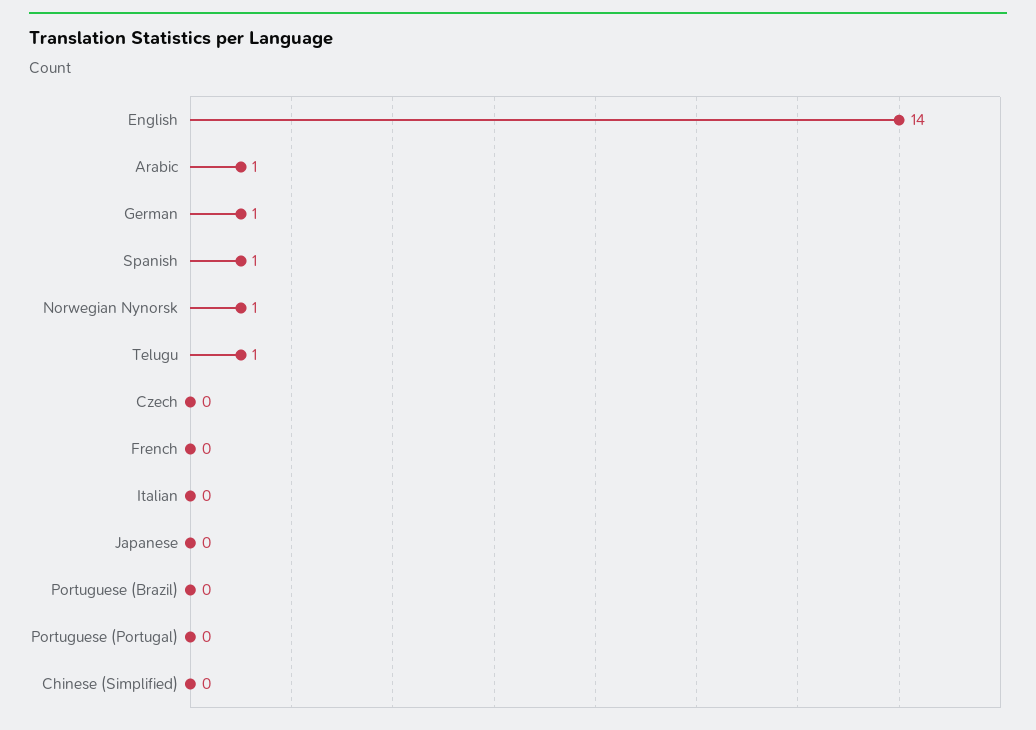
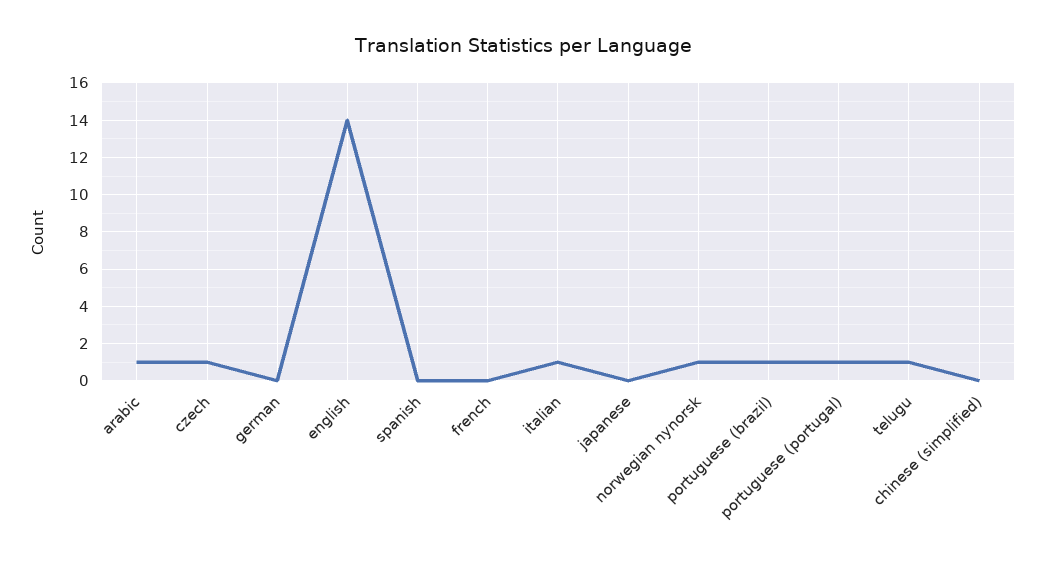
  {
    "English": 14,
    "Arabic": 1,
-   "German": 1,
+   "German": 0,
-   "Spanish": 1,
+   "Spanish": 0,
    "Norwegian Nynorsk": 1,
    "Telugu": 1,
-   "Czech": 0,
+   "Czech": 1,
    "French": 0,
-   "Italian": 0,
+   "Italian": 1,
    "Japanese": 0,
-   "Portuguese (Brazil)": 0,
+   "Portuguese (Brazil)": 1,
-   "Portuguese (Portugal)": 0,
+   "Portuguese (Portugal)": 1,
    "Chinese (Simplified)": 0
  }

